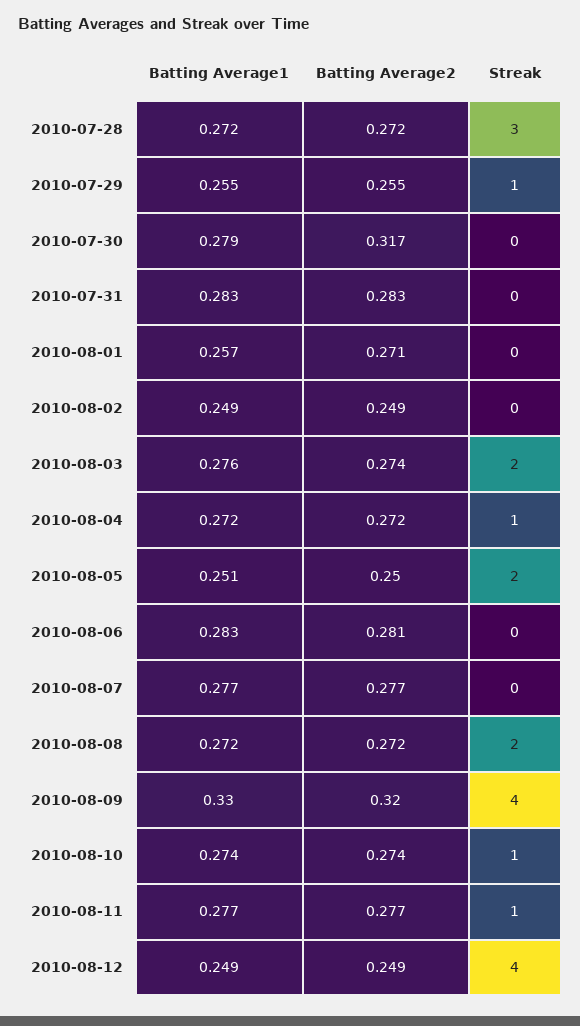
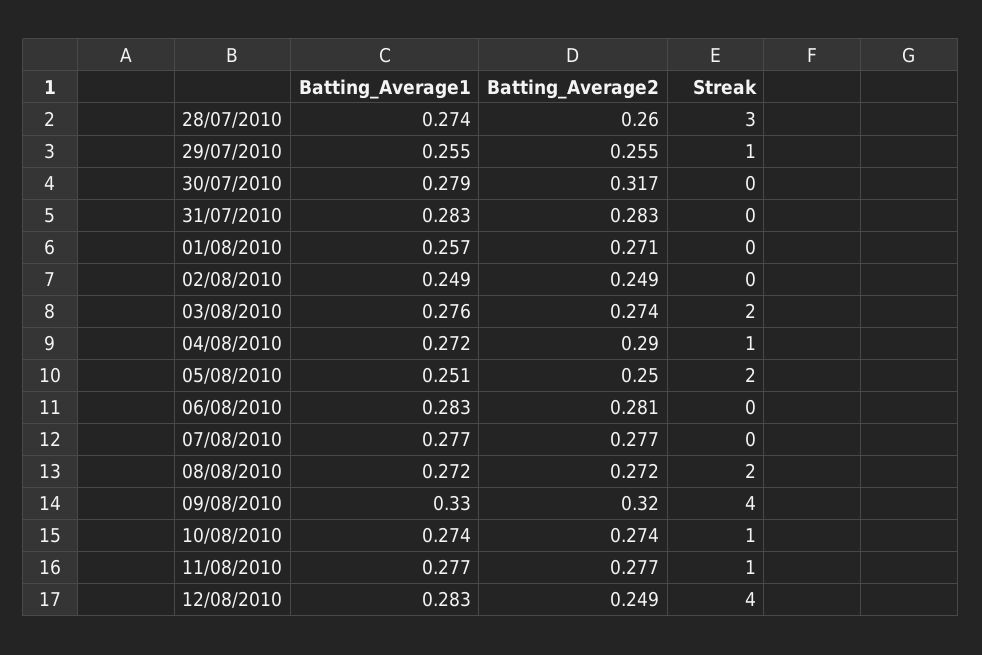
  {
    "Batting Average1": {
-     "2010-07-28": 0.272,
+     "2010-07-28": 0.274,
      "2010-07-29": 0.255,
      "2010-07-30": 0.279,
      "2010-07-31": 0.283,
      "2010-08-01": 0.257,
      "2010-08-02": 0.249,
      "2010-08-03": 0.276,
      "2010-08-04": 0.272,
      "2010-08-05": 0.251,
      "2010-08-06": 0.283,
      "2010-08-07": 0.277,
      "2010-08-08": 0.272,
      "2010-08-09": 0.33,
      "2010-08-10": 0.274,
      "2010-08-11": 0.277,
-     "2010-08-12": 0.249
+     "2010-08-12": 0.283
    },
    "Batting Average2": {
-     "2010-07-28": 0.272,
+     "2010-07-28": 0.26,
      "2010-07-29": 0.255,
      "2010-07-30": 0.317,
      "2010-07-31": 0.283,
      "2010-08-01": 0.271,
      "2010-08-02": 0.249,
      "2010-08-03": 0.274,
-     "2010-08-04": 0.272,
+     "2010-08-04": 0.29,
      "2010-08-05": 0.25,
      "2010-08-06": 0.281,
      "2010-08-07": 0.277,
      "2010-08-08": 0.272,
      "2010-08-09": 0.32,
      "2010-08-10": 0.274,
      "2010-08-11": 0.277,
      "2010-08-12": 0.249
    },
    "Streak": {
      "2010-07-28": 3,
      "2010-07-29": 1,
      "2010-07-30": 0,
      "2010-07-31": 0,
      "2010-08-01": 0,
      "2010-08-02": 0,
      "2010-08-03": 2,
      "2010-08-04": 1,
      "2010-08-05": 2,
      "2010-08-06": 0,
      "2010-08-07": 0,
      "2010-08-08": 2,
      "2010-08-09": 4,
      "2010-08-10": 1,
      "2010-08-11": 1,
      "2010-08-12": 4
    }
  }

